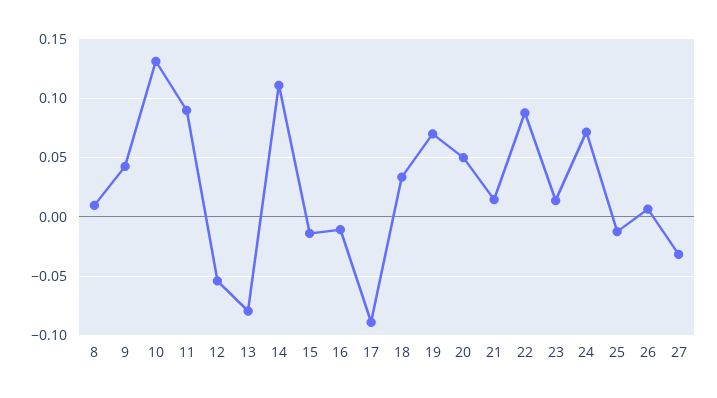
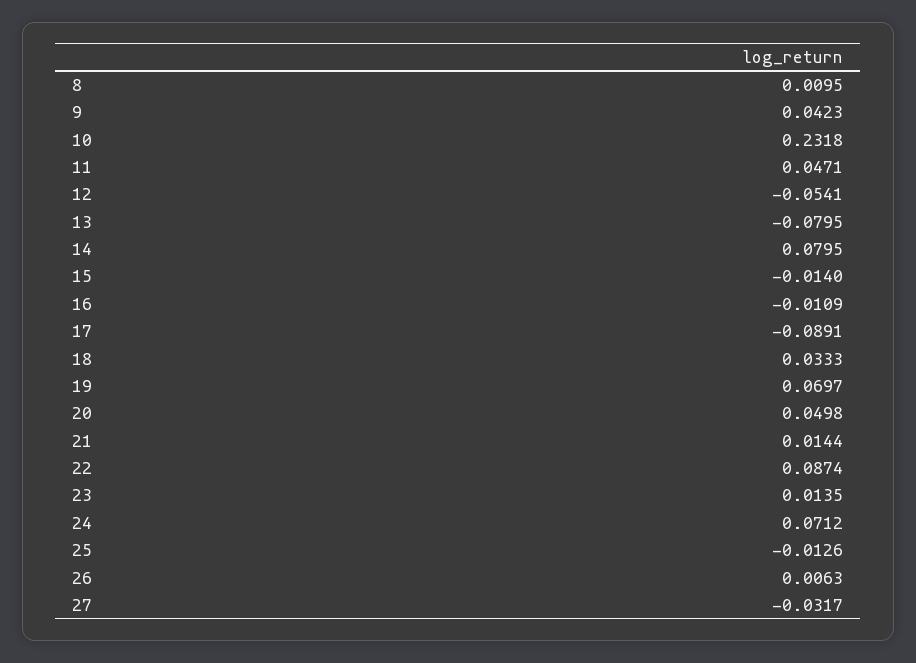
  {
    "8": 0.0095,
    "9": 0.0423,
-   "10": 0.13,
+   "10": 0.2318,
-   "11": 0.09,
+   "11": 0.0471,
    "12": -0.0541,
    "13": -0.0795,
-   "14": 0.11,
+   "14": 0.0795,
    "15": -0.014,
    "16": -0.0109,
    "17": -0.0891,
    "18": 0.0333,
    "19": 0.0697,
    "20": 0.0498,
    "21": 0.0144,
    "22": 0.0874,
    "23": 0.0135,
    "24": 0.0712,
    "25": -0.0126,
    "26": 0.0063,
    "27": -0.0317
  }

